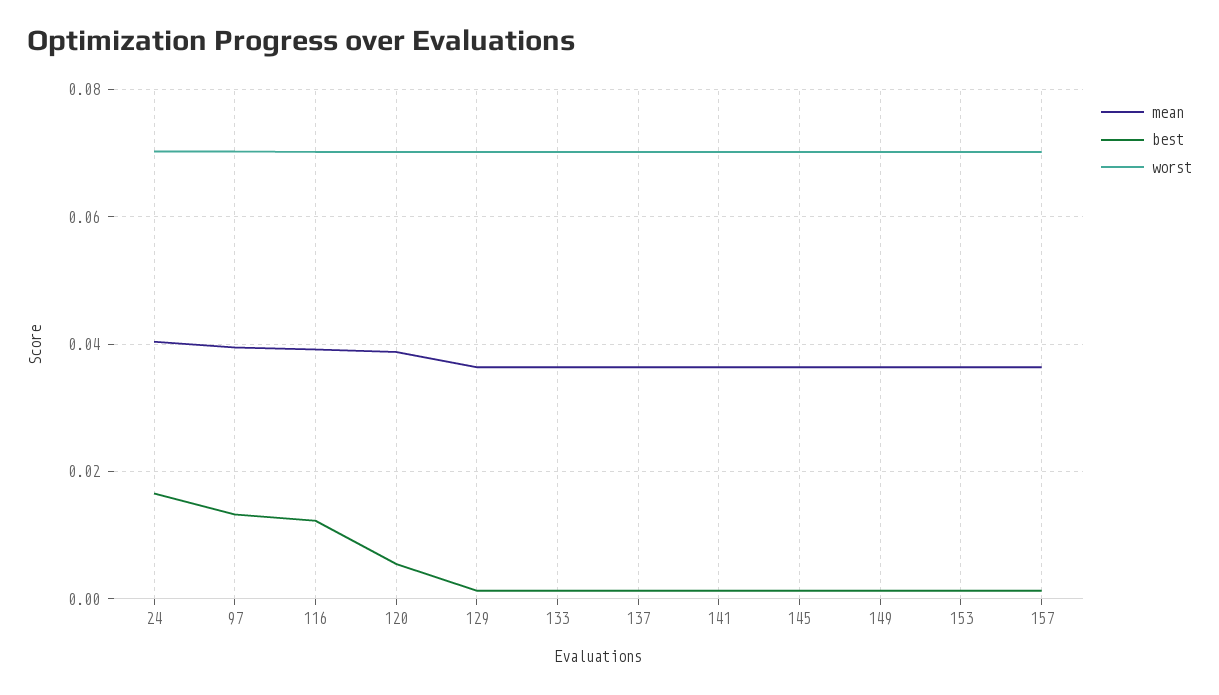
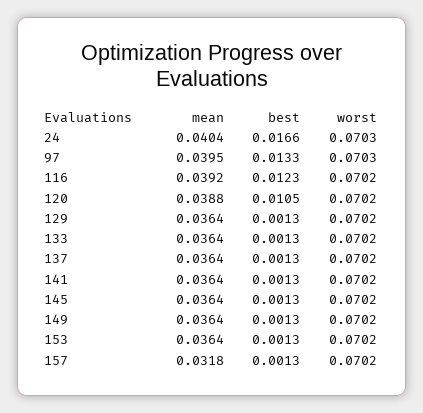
  {
    "mean": {
      "24": 0.0404,
      "97": 0.0395,
      "116": 0.0392,
      "120": 0.0388,
      "129": 0.0364,
      "133": 0.0364,
      "137": 0.0364,
      "141": 0.0364,
      "145": 0.0364,
      "149": 0.0364,
      "153": 0.0364,
-     "157": 0.036
+     "157": 0.0318
    },
    "best": {
      "24": 0.0166,
      "97": 0.0133,
      "116": 0.0123,
-     "120": 0.006,
+     "120": 0.0105,
      "129": 0.0013,
      "133": 0.0013,
      "137": 0.0013,
      "141": 0.0013,
      "145": 0.0013,
      "149": 0.0013,
      "153": 0.0013,
      "157": 0.0013
    },
    "worst": {
      "24": 0.0703,
      "97": 0.0703,
      "116": 0.0702,
      "120": 0.0702,
      "129": 0.0702,
      "133": 0.0702,
      "137": 0.0702,
      "141": 0.0702,
      "145": 0.0702,
      "149": 0.0702,
      "153": 0.0702,
      "157": 0.0702
    }
  }

